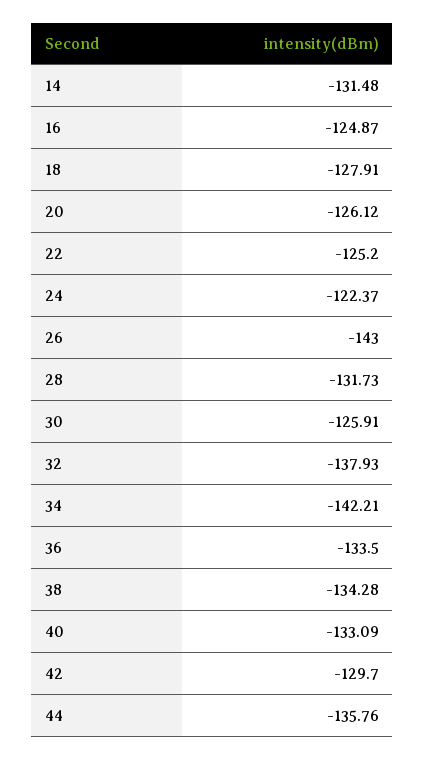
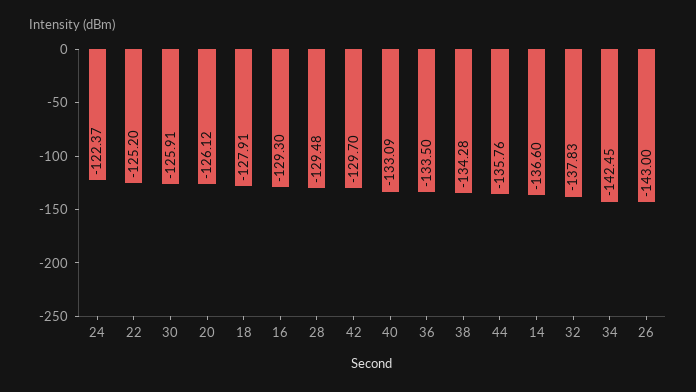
  {
-   "14": -131.48,
+   "14": -136.6,
-   "16": -124.87,
+   "16": -129.3,
    "18": -127.91,
    "20": -126.12,
    "22": -125.2,
    "24": -122.37,
    "26": -143,
-   "28": -131.73,
+   "28": -129.48,
    "30": -125.91,
-   "32": -137.93,
+   "32": -137.83,
-   "34": -142.21,
+   "34": -142.45,
    "36": -133.5,
    "38": -134.28,
    "40": -133.09,
    "42": -129.7,
    "44": -135.76
  }

